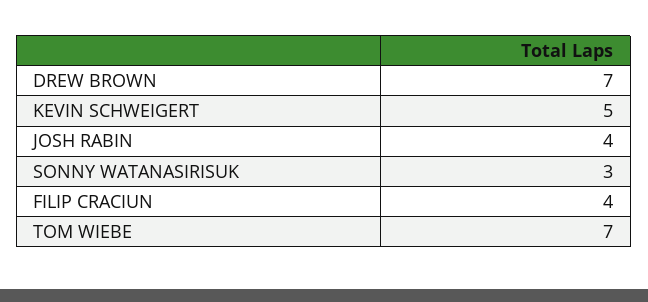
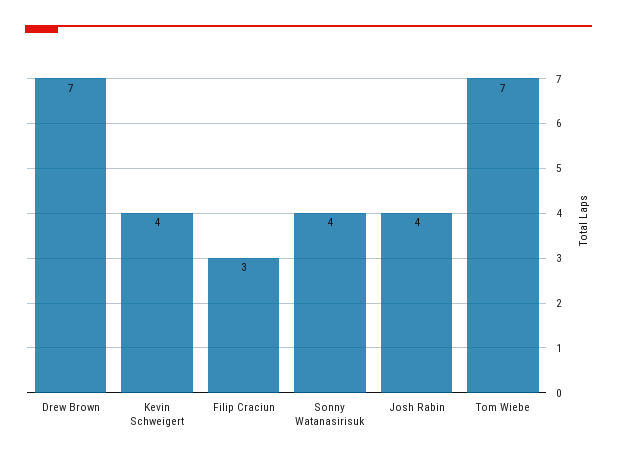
  {
    "DREW BROWN": 7,
-   "KEVIN SCHWEIGERT": 5,
+   "KEVIN SCHWEIGERT": 4,
    "JOSH RABIN": 4,
-   "SONNY WATANASIRISUK": 3,
+   "SONNY WATANASIRISUK": 4,
-   "FILIP CRACIUN": 4,
+   "FILIP CRACIUN": 3,
    "TOM WIEBE": 7
  }

